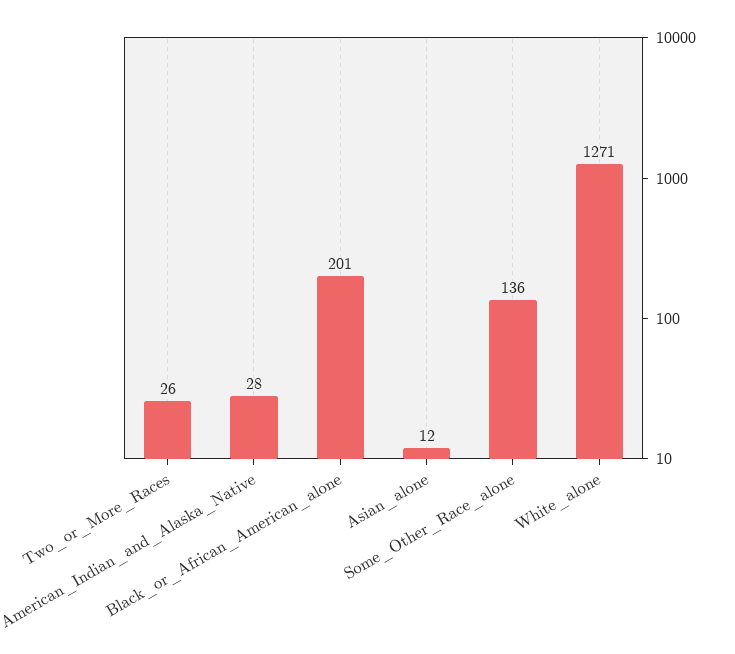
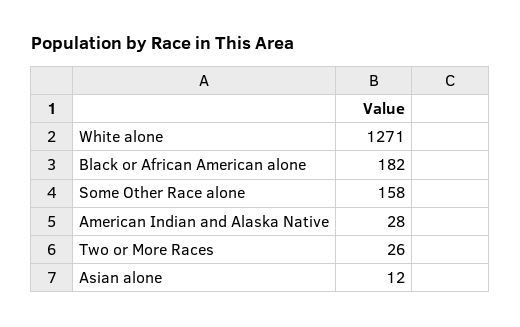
  {
    "Two_or_More_Races": 26,
    "American_Indian_and_Alaska_Native": 28,
-   "Black_or_African_American_alone": 201,
+   "Black_or_African_American_alone": 182,
    "Asian_alone": 12,
-   "Some_Other_Race_alone": 136,
+   "Some_Other_Race_alone": 158,
    "White_alone": 1271
  }

